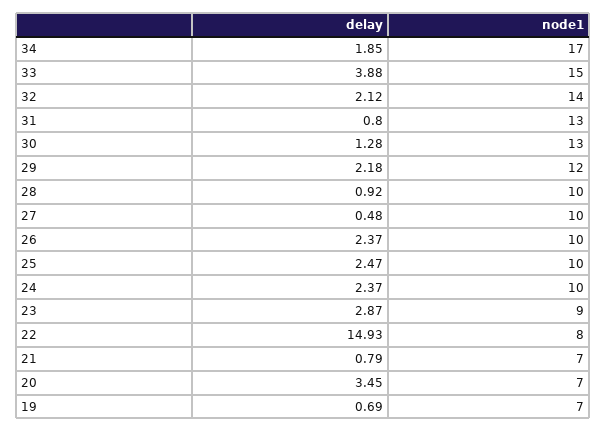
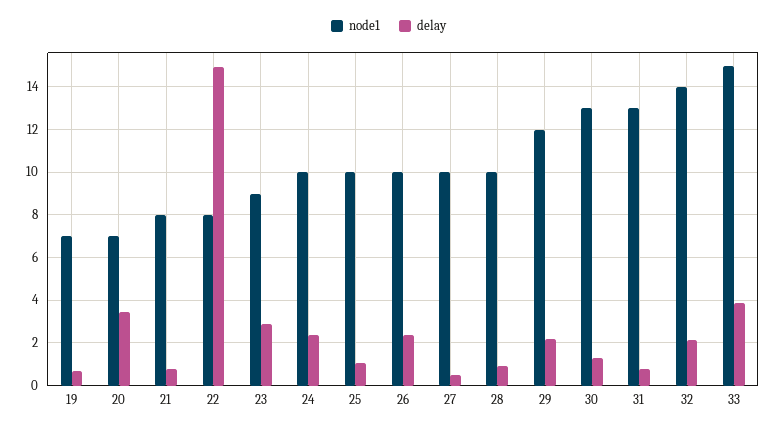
  {
    "delay": {
-     "34": 1.85,
      "33": 3.88,
      "32": 2.12,
      "31": 0.8,
      "30": 1.28,
      "29": 2.18,
      "28": 0.92,
      "27": 0.48,
      "26": 2.37,
-     "25": 2.47,
+     "25": 1,
      "24": 2.37,
      "23": 2.87,
      "22": 14.93,
      "21": 0.79,
      "20": 3.45,
      "19": 0.69
    },
    "node1": {
-     "34": 17,
      "33": 15,
      "32": 14,
      "31": 13,
      "30": 13,
      "29": 12,
      "28": 10,
      "27": 10,
      "26": 10,
      "25": 10,
      "24": 10,
      "23": 9,
      "22": 8,
-     "21": 7,
+     "21": 8,
      "20": 7,
      "19": 7
    }
  }

